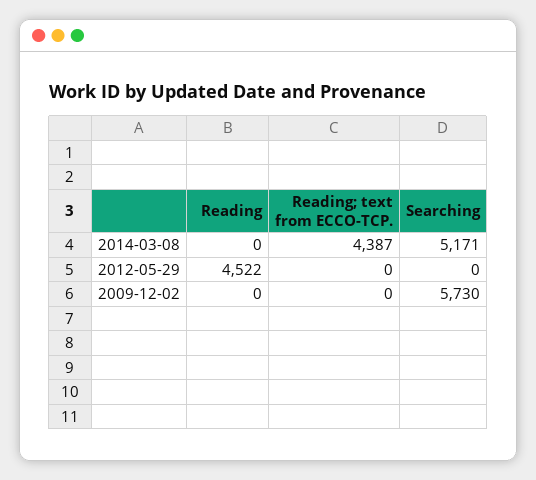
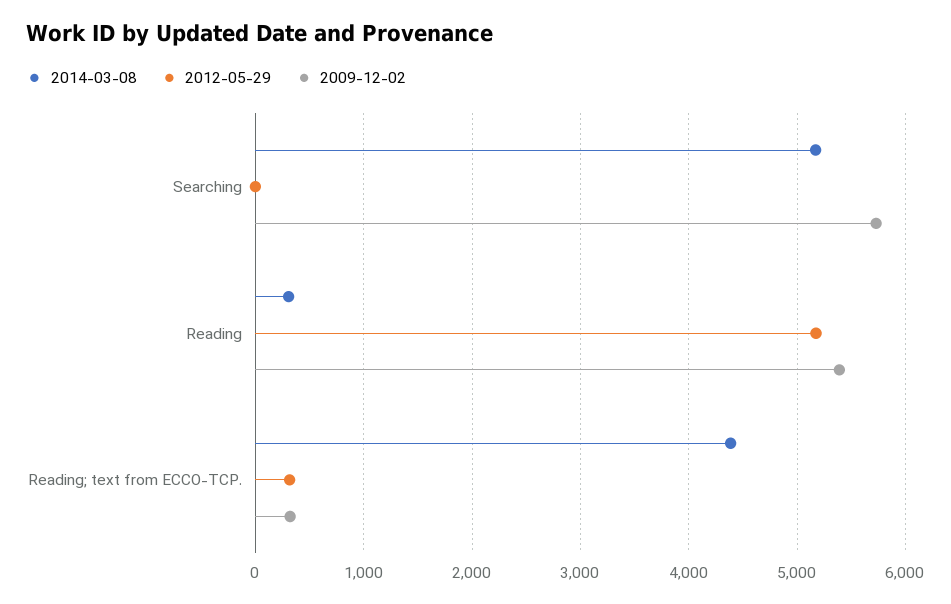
  {
    "2014-03-08": {
-     "Reading": 0,
+     "Reading": 300,
      "Reading; text from ECCO-TCP.": 4387,
      "Searching": 5171
    },
    "2012-05-29": {
-     "Reading": 4522,
+     "Reading": 5200,
-     "Reading; text from ECCO-TCP.": 0,
+     "Reading; text from ECCO-TCP.": 300,
      "Searching": 0
    },
    "2009-12-02": {
-     "Reading": 0,
+     "Reading": 5400,
-     "Reading; text from ECCO-TCP.": 0,
+     "Reading; text from ECCO-TCP.": 300,
      "Searching": 5730
    }
  }

